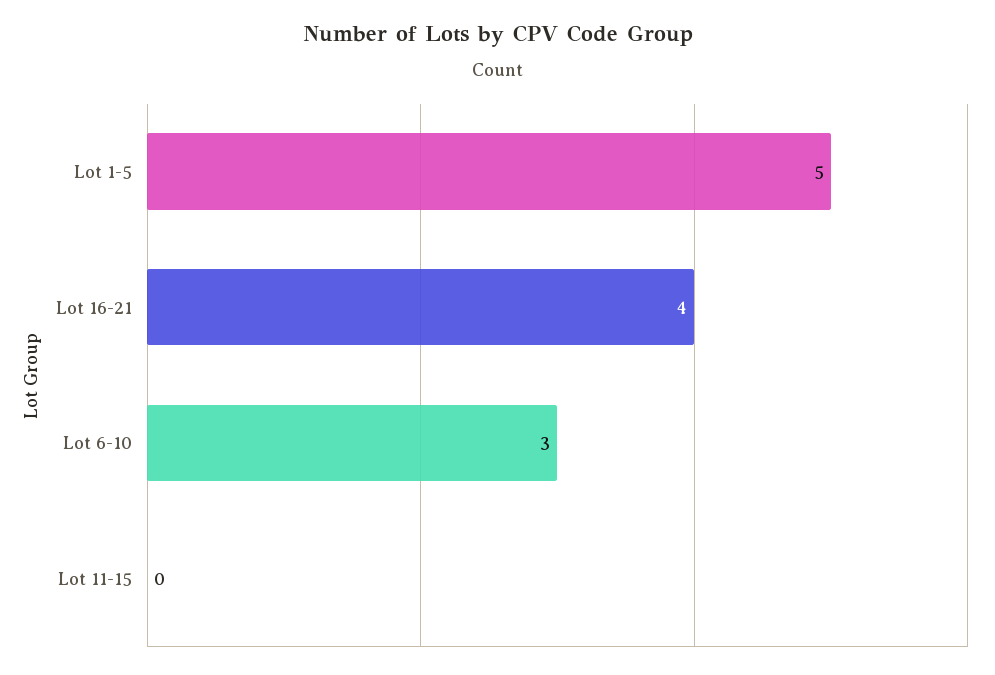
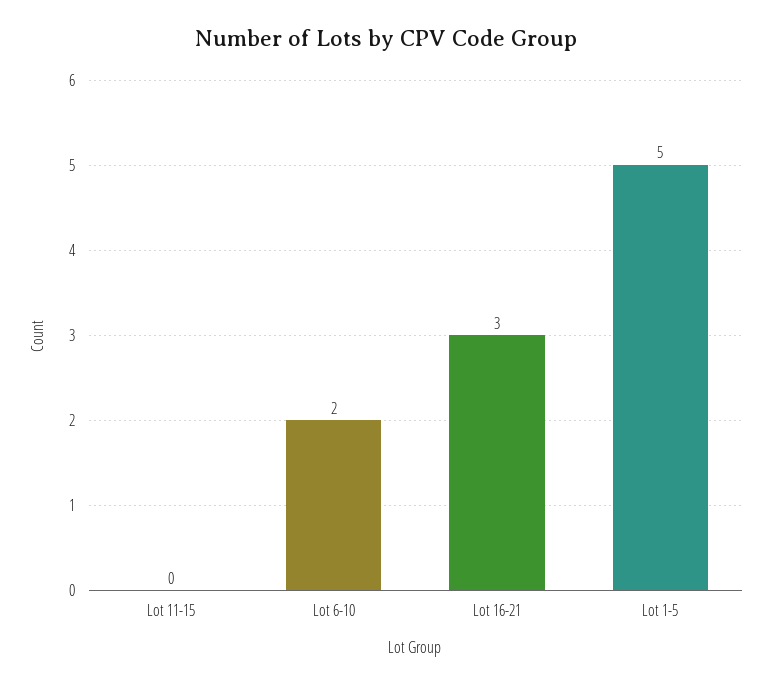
  {
    "Lot 1-5": 5,
-   "Lot 16-21": 4,
+   "Lot 16-21": 3,
-   "Lot 6-10": 3,
+   "Lot 6-10": 2,
    "Lot 11-15": 0
  }

